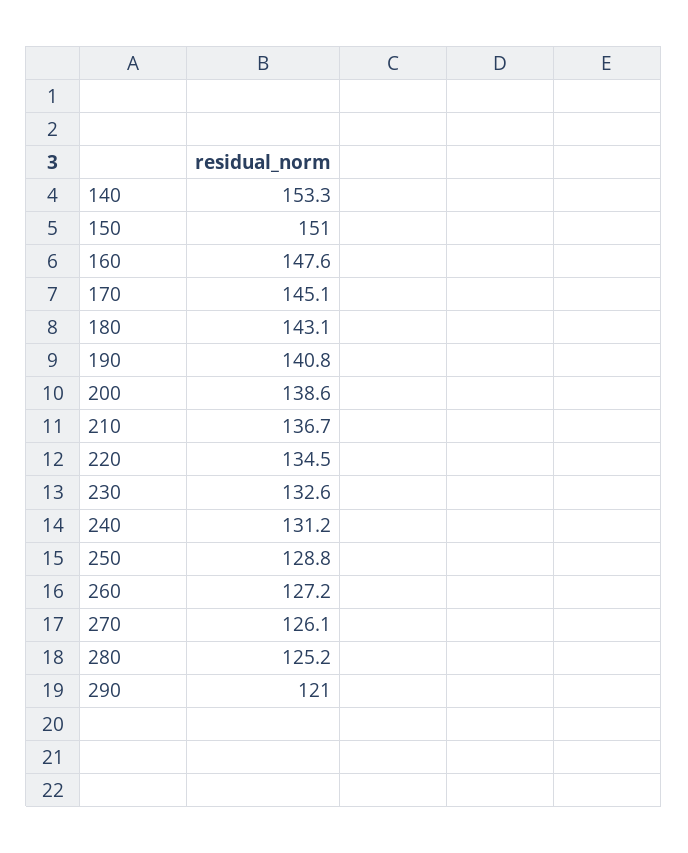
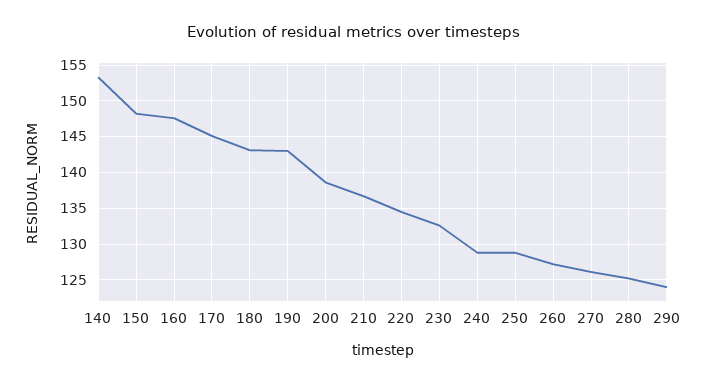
  {
    "140": 153.3,
-   "150": 151,
+   "150": 148,
    "160": 147.6,
    "170": 145.1,
    "180": 143.1,
-   "190": 140.8,
+   "190": 143,
    "200": 138.6,
    "210": 136.7,
    "220": 134.5,
    "230": 132.6,
-   "240": 131.2,
+   "240": 129,
    "250": 128.8,
    "260": 127.2,
    "270": 126.1,
    "280": 125.2,
-   "290": 121
+   "290": 124
  }

